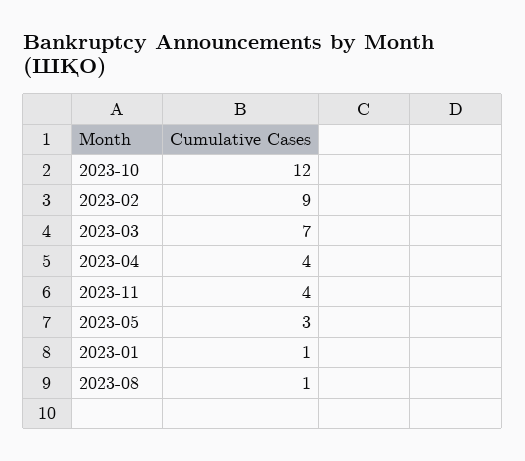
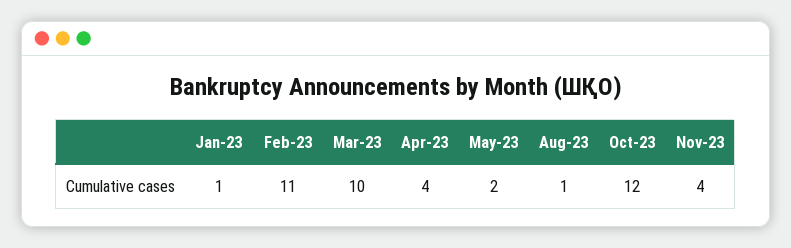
  {
    "2023-10": 12,
-   "2023-02": 9,
+   "2023-02": 11,
-   "2023-03": 7,
+   "2023-03": 10,
    "2023-04": 4,
    "2023-11": 4,
-   "2023-05": 3,
+   "2023-05": 2,
    "2023-01": 1,
    "2023-08": 1
  }

